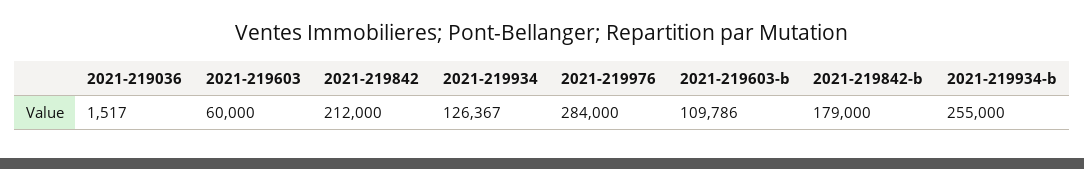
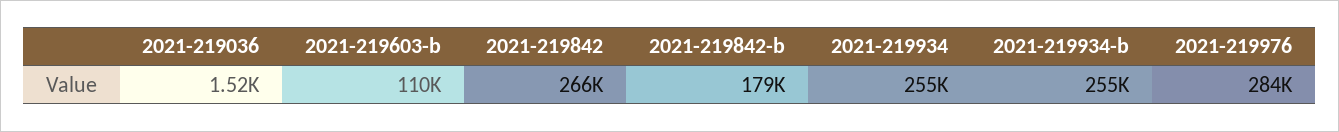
  {
    "2021-219036": 1517,
-   "2021-219603": 60000,
-   "2021-219842": 212000,
+   "2021-219842": 266000,
-   "2021-219934": 126367,
+   "2021-219934": 255000,
    "2021-219976": 284000,
    "2021-219603-b": 109786,
    "2021-219842-b": 179000,
    "2021-219934-b": 255000
  }

